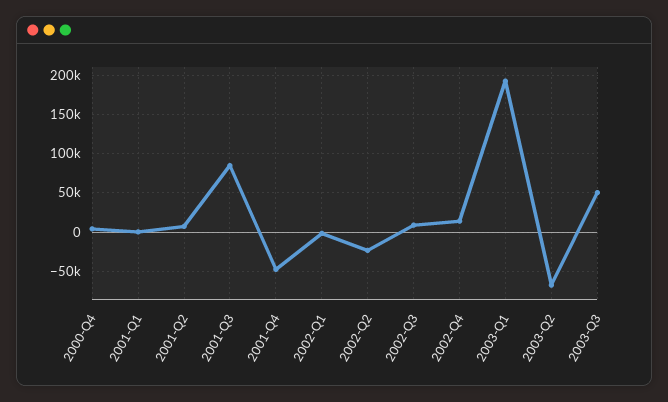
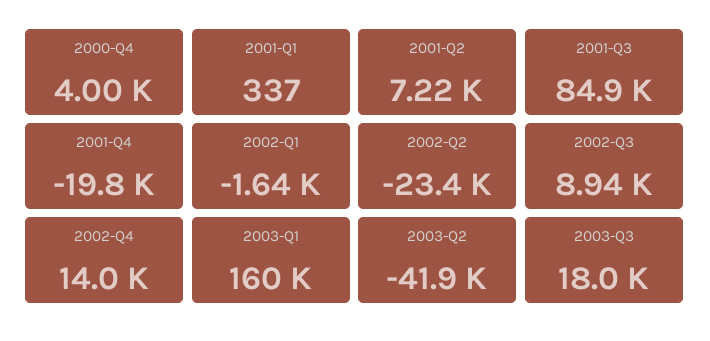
  {
    "2000-Q4": 4000,
    "2001-Q1": 337,
    "2001-Q2": 7220,
    "2001-Q3": 84900,
-   "2001-Q4": -50000,
+   "2001-Q4": -19800,
    "2002-Q1": -1640,
    "2002-Q2": -23400,
    "2002-Q3": 8940,
    "2002-Q4": 14000,
-   "2003-Q1": 190000,
+   "2003-Q1": 160000,
-   "2003-Q2": -70000,
+   "2003-Q2": -41900,
-   "2003-Q3": 50000
+   "2003-Q3": 18000
  }

